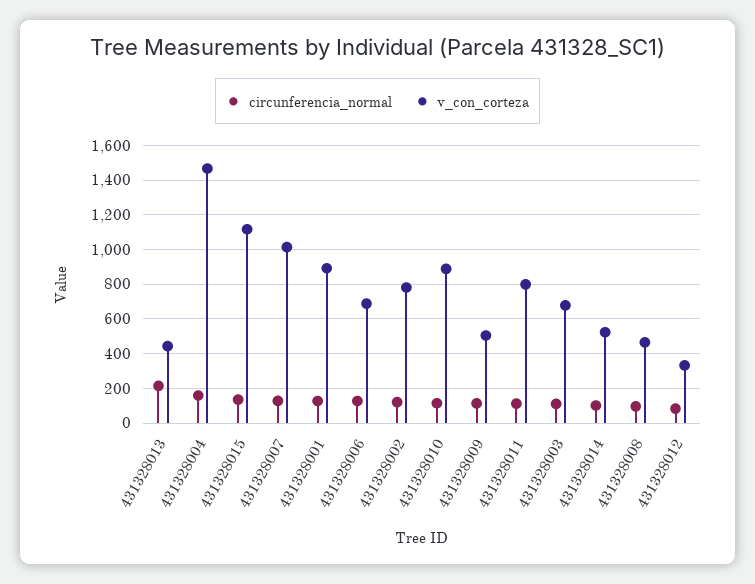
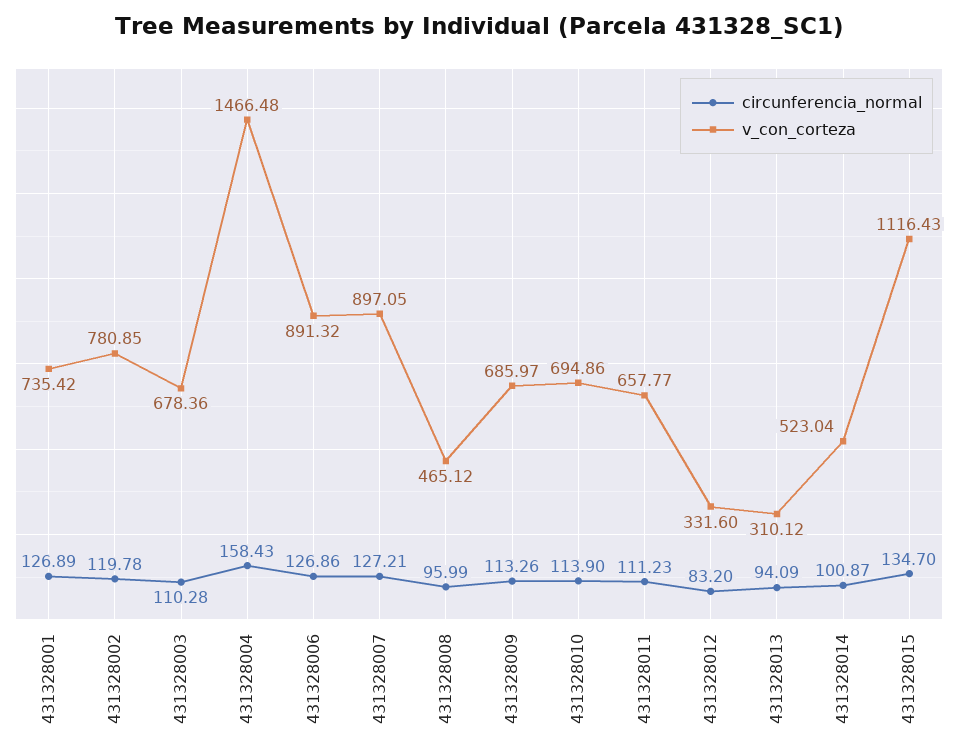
  {
    "circunferencia_normal": {
-     "431328013": 200,
+     "431328013": 94.09,
      "431328004": 158.43,
      "431328015": 134.7,
      "431328007": 127.21,
      "431328001": 126.89,
      "431328006": 126.86,
      "431328002": 119.78,
      "431328010": 113.9,
      "431328009": 113.26,
      "431328011": 111.23,
      "431328003": 110.28,
      "431328014": 100.87,
      "431328008": 95.99,
      "431328012": 83.2
    },
    "v_con_corteza": {
-     "431328013": 450,
+     "431328013": 310.12,
      "431328004": 1466.48,
      "431328015": 1116.43,
-     "431328007": 1000,
+     "431328007": 897.05,
-     "431328001": 900,
+     "431328001": 735.42,
-     "431328006": 700,
+     "431328006": 891.32,
      "431328002": 780.85,
-     "431328010": 900,
+     "431328010": 694.86,
-     "431328009": 500,
+     "431328009": 685.97,
-     "431328011": 800,
+     "431328011": 657.77,
      "431328003": 678.36,
      "431328014": 523.04,
      "431328008": 465.12,
      "431328012": 331.6
    }
  }

